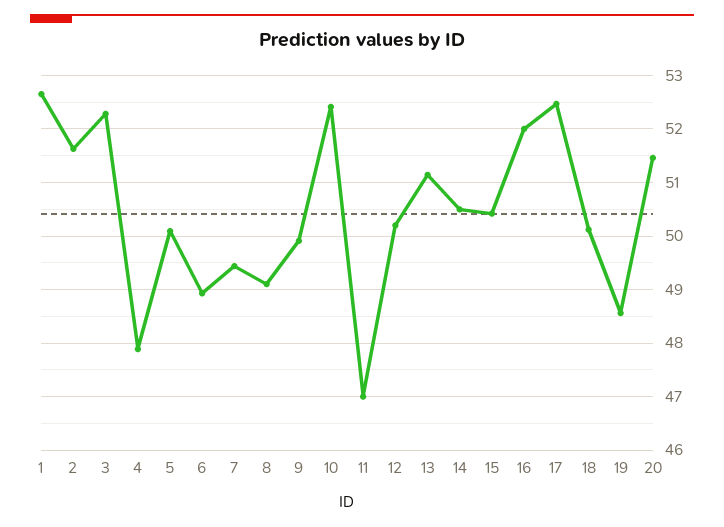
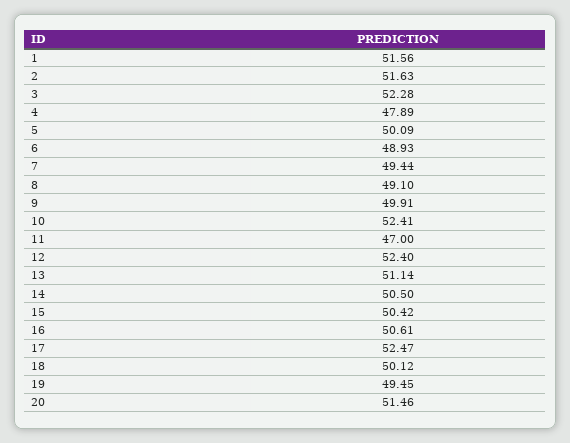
  {
-   "1": 52.6,
+   "1": 51.56,
    "2": 51.63,
    "3": 52.28,
    "4": 47.89,
    "5": 50.09,
    "6": 48.93,
    "7": 49.44,
    "8": 49.1,
    "9": 49.91,
    "10": 52.41,
    "11": 47,
-   "12": 50.2,
+   "12": 52.4,
    "13": 51.14,
    "14": 50.5,
    "15": 50.42,
-   "16": 52,
+   "16": 50.61,
    "17": 52.47,
    "18": 50.12,
-   "19": 48.6,
+   "19": 49.45,
    "20": 51.46
  }

